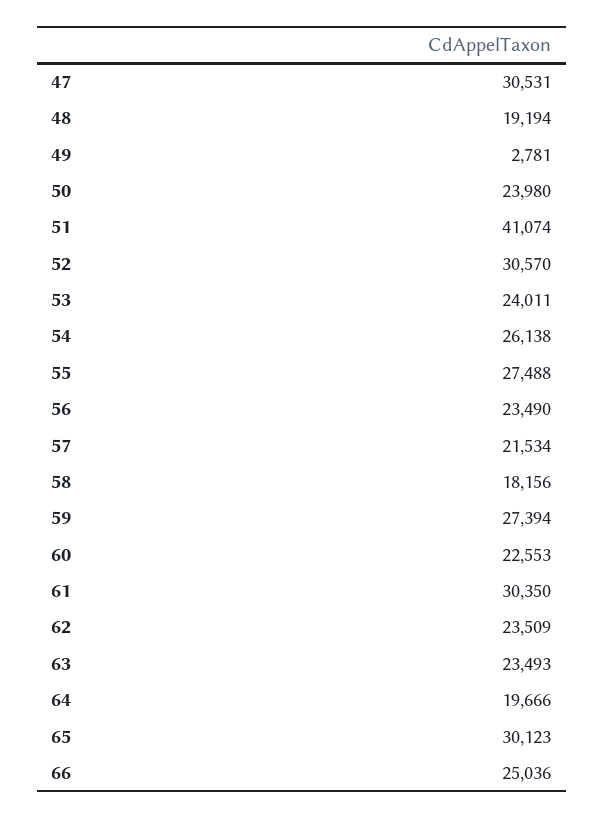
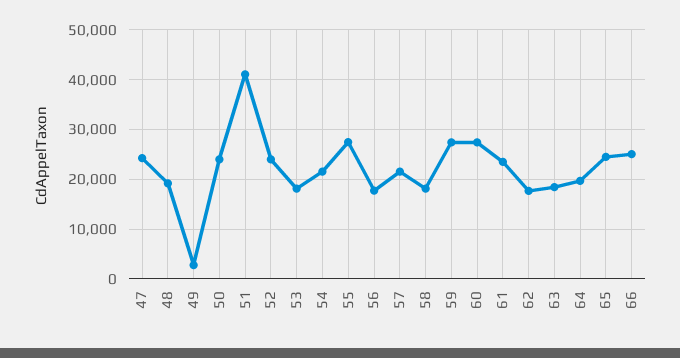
  {
-   "47": 30531,
+   "47": 24000,
    "48": 19194,
    "49": 2781,
    "50": 23980,
    "51": 41074,
-   "52": 30570,
+   "52": 24000,
-   "53": 24011,
+   "53": 18000,
-   "54": 26138,
+   "54": 22000,
    "55": 27488,
-   "56": 23490,
+   "56": 18000,
    "57": 21534,
    "58": 18156,
    "59": 27394,
-   "60": 22553,
+   "60": 28000,
-   "61": 30350,
+   "61": 24000,
-   "62": 23509,
+   "62": 18000,
-   "63": 23493,
+   "63": 18000,
    "64": 19666,
-   "65": 30123,
+   "65": 24000,
    "66": 25036
  }

